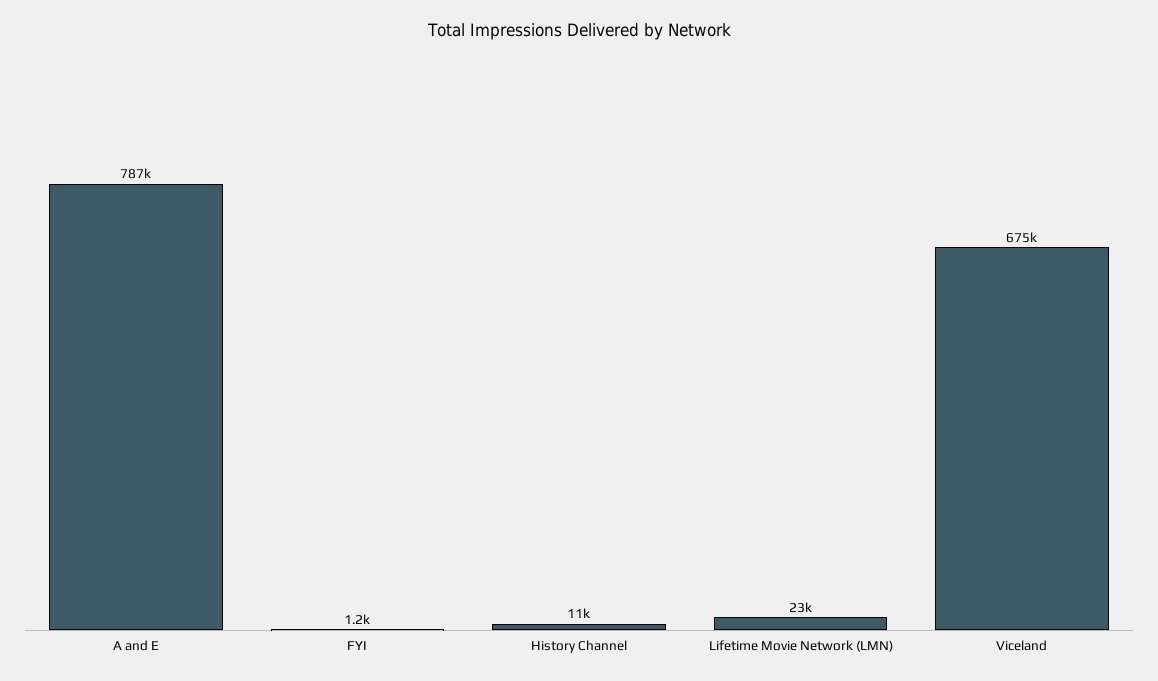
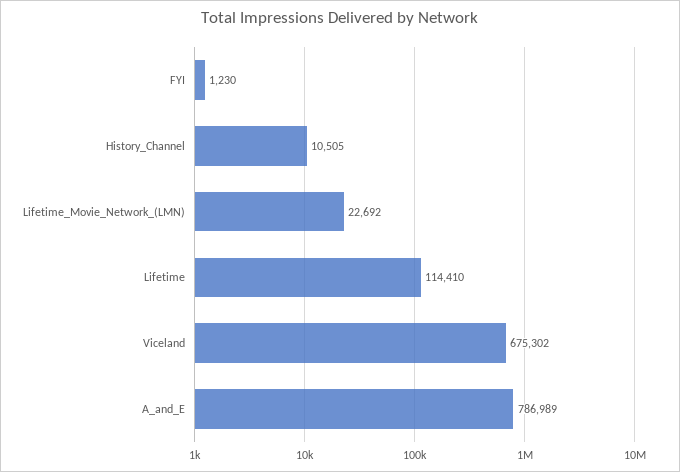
  {
    "A and E": 786989,
    "FYI": 1230,
    "History Channel": 10505,
    "Lifetime Movie Network (LMN)": 22692,
-   "Viceland": 675302
+   "Viceland": 675302,
+   "Lifetime": 114410
  }

